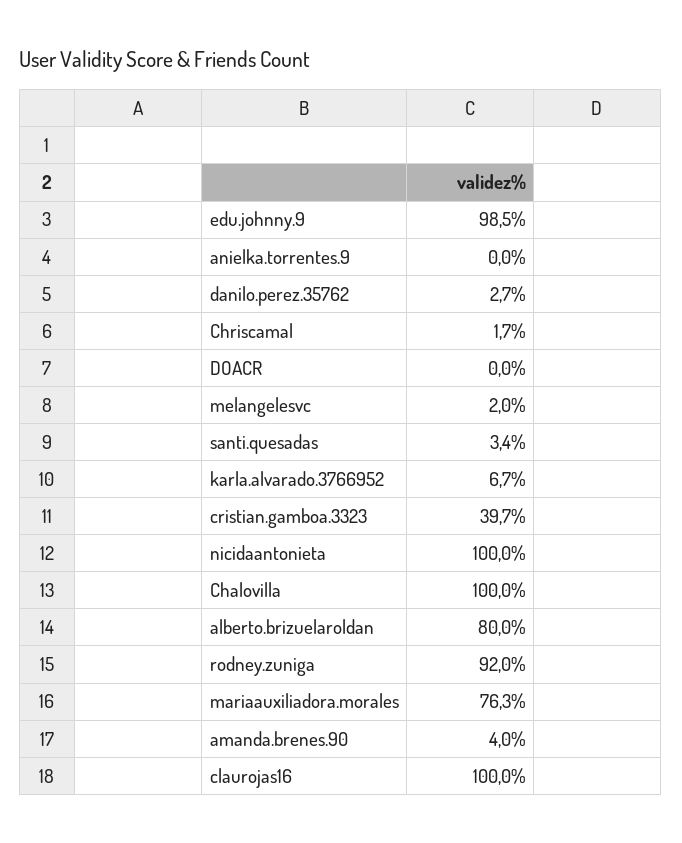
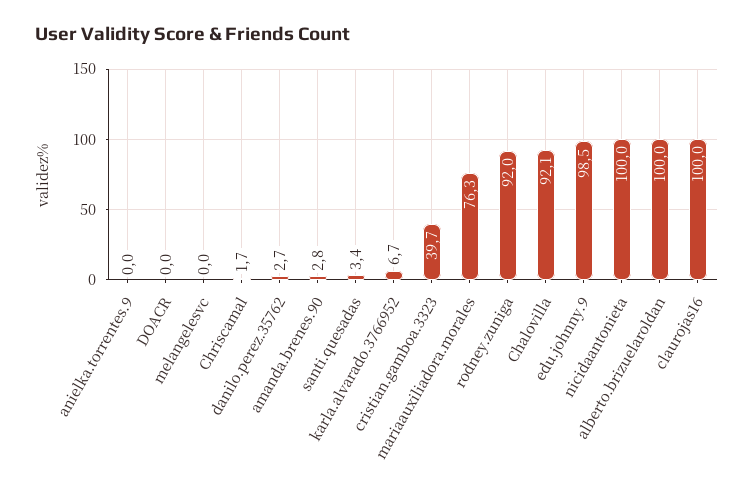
  {
    "edu.johnny.9": 98.5,
    "anielka.torrentes.9": 0,
    "danilo.perez.35762": 2.7,
    "Chriscamal": 1.7,
    "DOACR": 0,
-   "melangelesvc": 2,
+   "melangelesvc": 0,
    "santi.quesadas": 3.4,
    "karla.alvarado.3766952": 6.7,
    "cristian.gamboa.3323": 39.7,
    "nicidaantonieta": 100,
-   "Chalovilla": 100,
+   "Chalovilla": 92.1,
-   "alberto.brizuelaroldan": 80,
+   "alberto.brizuelaroldan": 100,
    "rodney.zuniga": 92,
    "mariaauxiliadora.morales": 76.3,
-   "amanda.brenes.90": 4,
+   "amanda.brenes.90": 2.8,
    "claurojas16": 100
  }

